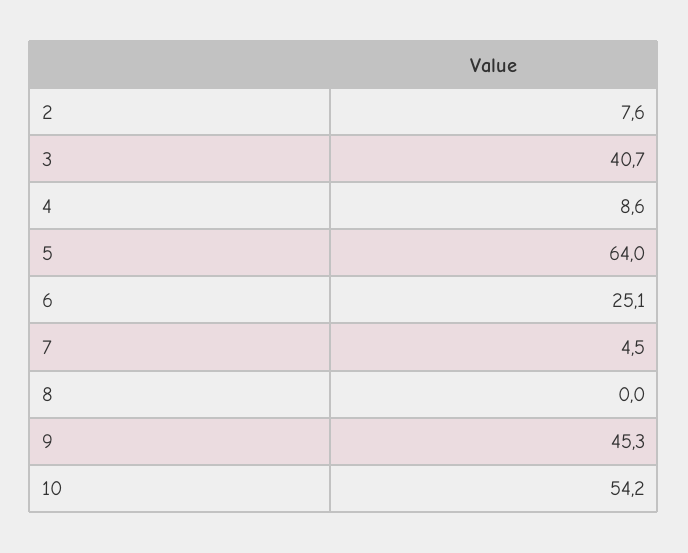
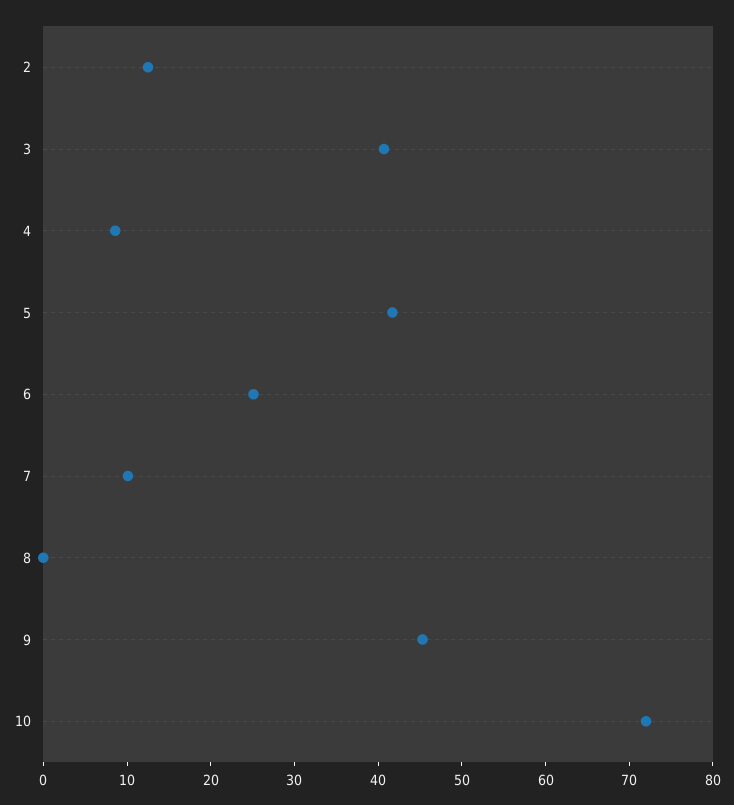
  {
-   "2": 7.6,
+   "2": 12,
    "3": 40.7,
    "4": 8.6,
-   "5": 64,
+   "5": 42,
    "6": 25.1,
-   "7": 4.5,
+   "7": 10,
    "8": 0,
    "9": 45.3,
-   "10": 54.2
+   "10": 72
  }

